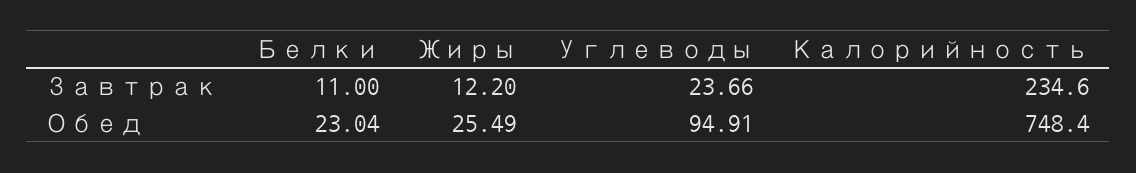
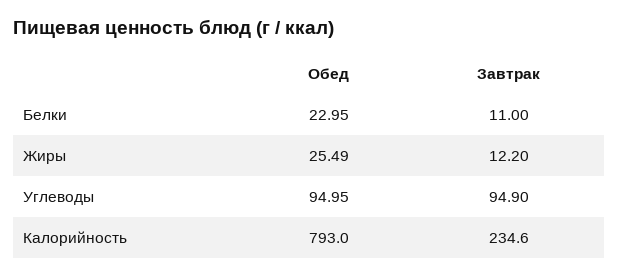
  {
    "Белки": {
      "Завтрак": 11,
-     "Обед": 23.04
+     "Обед": 22.95
    },
    "Жиры": {
      "Завтрак": 12.2,
      "Обед": 25.49
    },
    "Углеводы": {
-     "Завтрак": 23.66,
+     "Завтрак": 94.9,
-     "Обед": 94.91
+     "Обед": 94.95
    },
    "Калорийность": {
      "Завтрак": 234.6,
-     "Обед": 748.4
+     "Обед": 793
    }
  }

